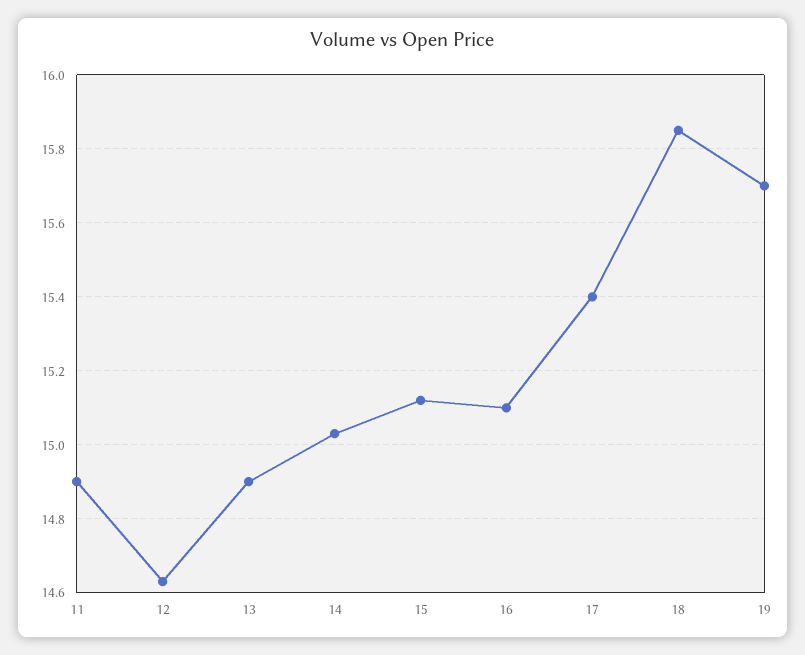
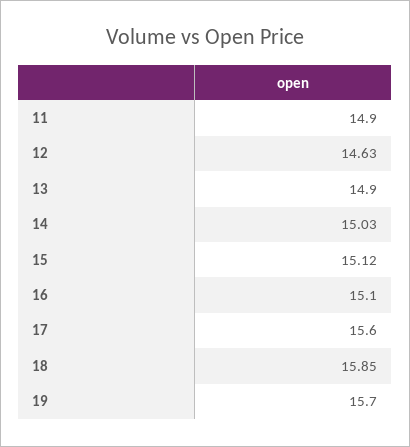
  {
    "11": 14.9,
    "12": 14.63,
    "13": 14.9,
    "14": 15.03,
    "15": 15.12,
    "16": 15.1,
-   "17": 15.4,
+   "17": 15.6,
    "18": 15.85,
    "19": 15.7
  }

